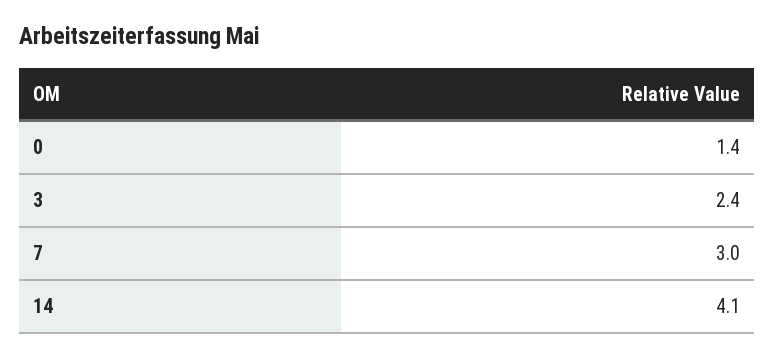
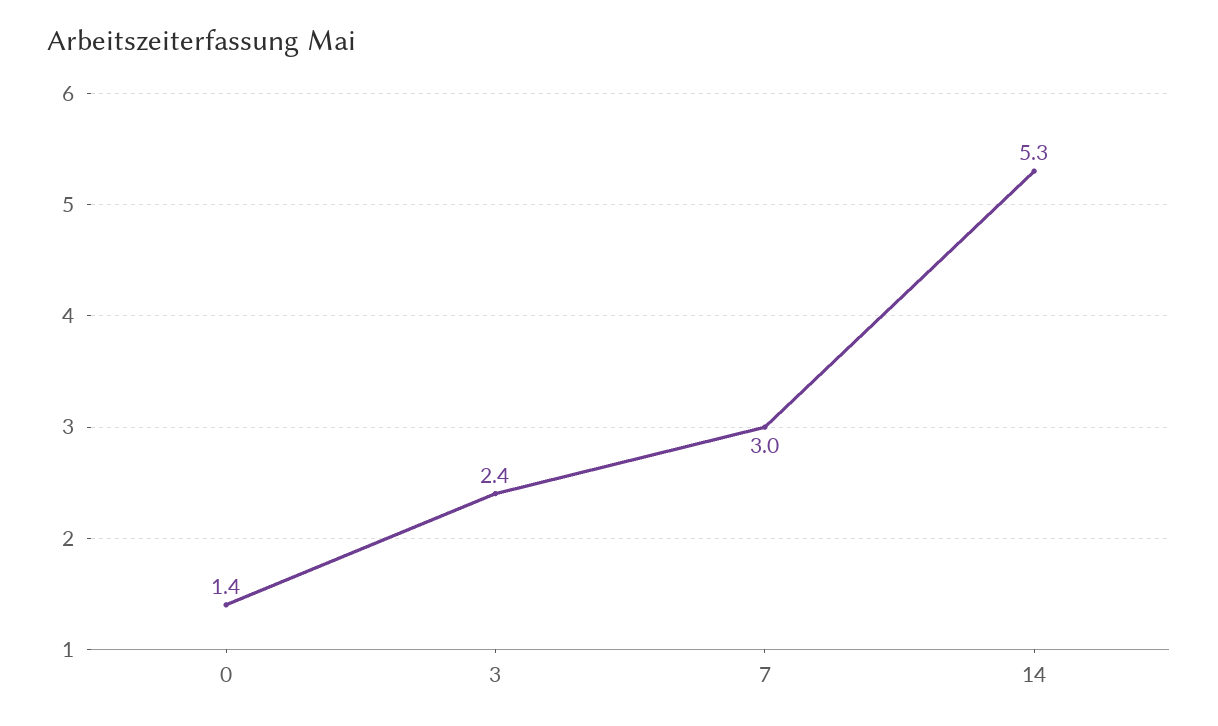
  {
    "0": 1.4,
    "3": 2.4,
    "7": 3,
-   "14": 4.1
+   "14": 5.3
  }

